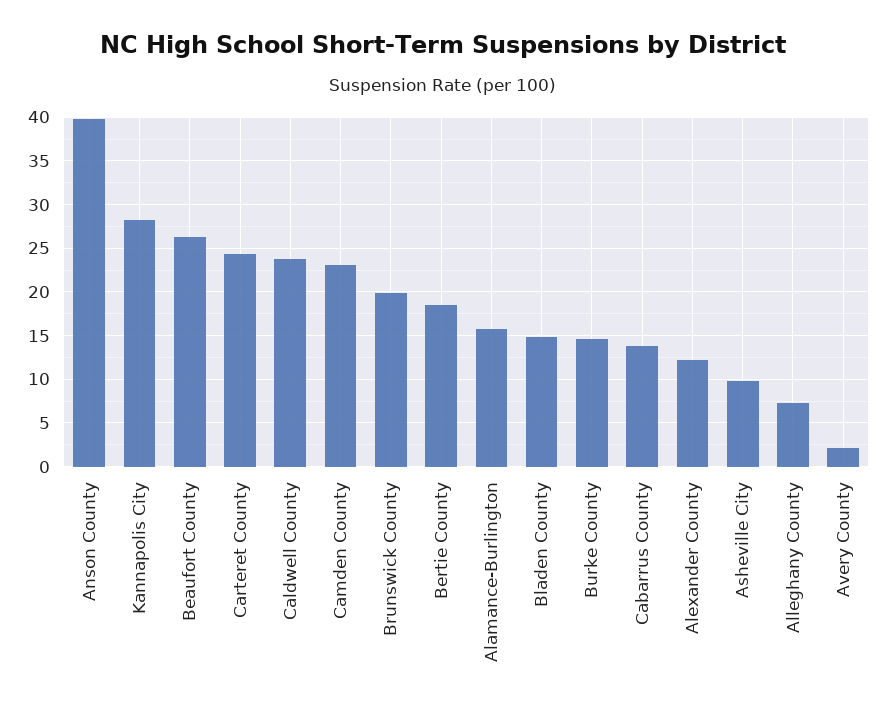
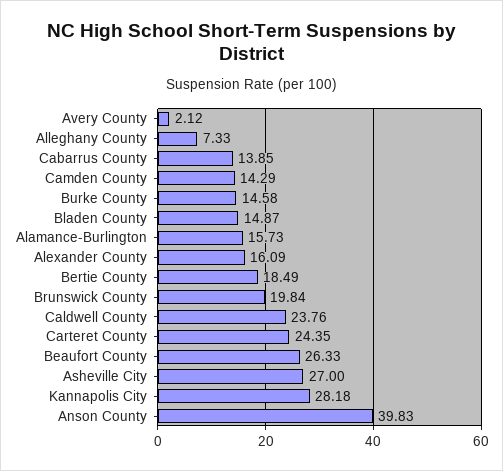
  {
    "Anson County": 39.83,
    "Kannapolis City": 28.18,
    "Beaufort County": 26.33,
    "Carteret County": 24.35,
    "Caldwell County": 23.76,
-   "Camden County": 23,
+   "Camden County": 14.29,
    "Brunswick County": 19.84,
    "Bertie County": 18.49,
    "Alamance-Burlington": 15.73,
    "Bladen County": 14.87,
    "Burke County": 14.58,
    "Cabarrus County": 13.85,
-   "Alexander County": 12,
+   "Alexander County": 16.09,
-   "Asheville City": 10,
+   "Asheville City": 27,
    "Alleghany County": 7.33,
    "Avery County": 2.12
  }

